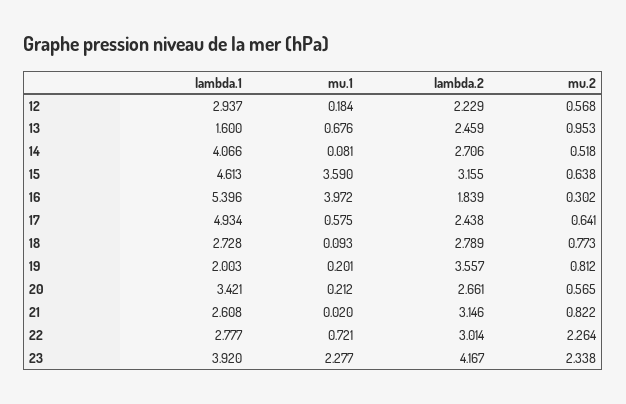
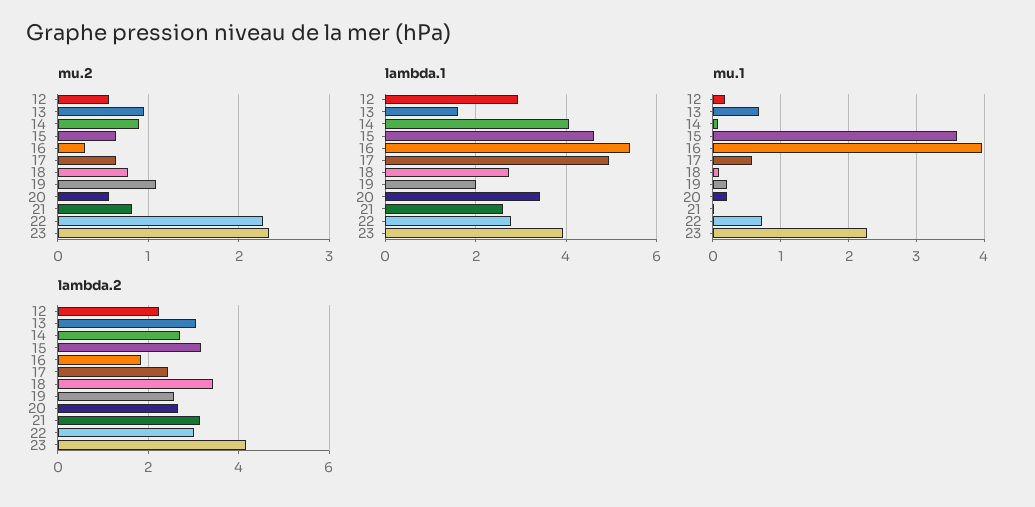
  {
    "lambda.1": {
      "12": 2.937,
      "13": 1.6,
      "14": 4.066,
      "15": 4.613,
      "16": 5.396,
      "17": 4.934,
      "18": 2.728,
      "19": 2.003,
      "20": 3.421,
      "21": 2.608,
      "22": 2.777,
      "23": 3.92
    },
    "mu.1": {
      "12": 0.184,
      "13": 0.676,
      "14": 0.081,
      "15": 3.59,
      "16": 3.972,
      "17": 0.575,
      "18": 0.093,
      "19": 0.201,
      "20": 0.212,
      "21": 0.02,
      "22": 0.721,
      "23": 2.277
    },
    "lambda.2": {
      "12": 2.229,
-     "13": 2.459,
+     "13": 3,
      "14": 2.706,
      "15": 3.155,
      "16": 1.839,
      "17": 2.438,
-     "18": 2.789,
+     "18": 3.4,
-     "19": 3.557,
+     "19": 2.6,
      "20": 2.661,
      "21": 3.146,
      "22": 3.014,
      "23": 4.167
    },
    "mu.2": {
      "12": 0.568,
      "13": 0.953,
-     "14": 0.518,
+     "14": 0.9,
      "15": 0.638,
      "16": 0.302,
      "17": 0.641,
      "18": 0.773,
-     "19": 0.812,
+     "19": 1.1,
      "20": 0.565,
      "21": 0.822,
      "22": 2.264,
      "23": 2.338
    }
  }

